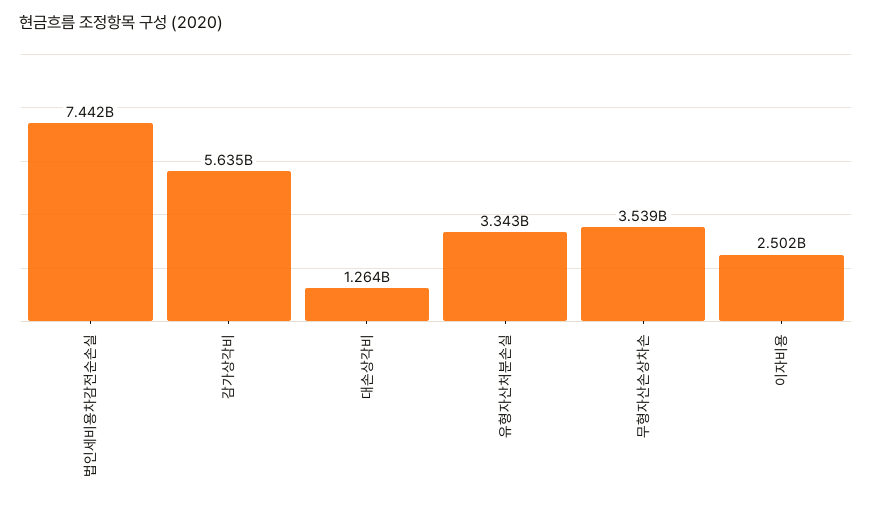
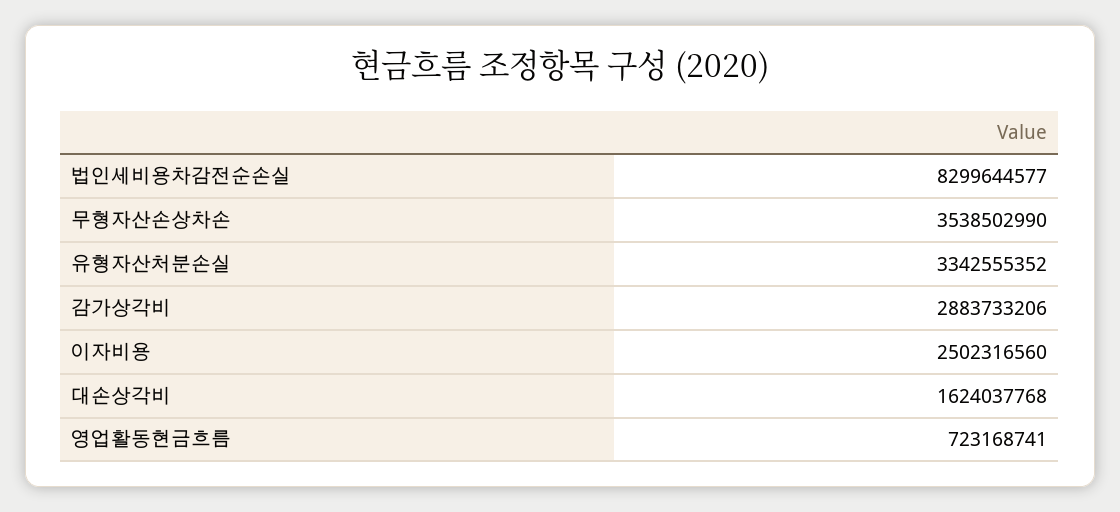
  {
-   "법인세비용차감전순손실": 7442000000,
+   "법인세비용차감전순손실": 8299644577,
-   "감가상각비": 5635000000,
+   "감가상각비": 2883733206,
-   "대손상각비": 1264000000,
+   "대손상각비": 1624037768,
    "유형자산처분손실": 3342555352,
    "무형자산손상차손": 3538502990,
-   "이자비용": 2502316560
+   "이자비용": 2502316560,
+   "영업활동현금흐름": 723168741
  }

